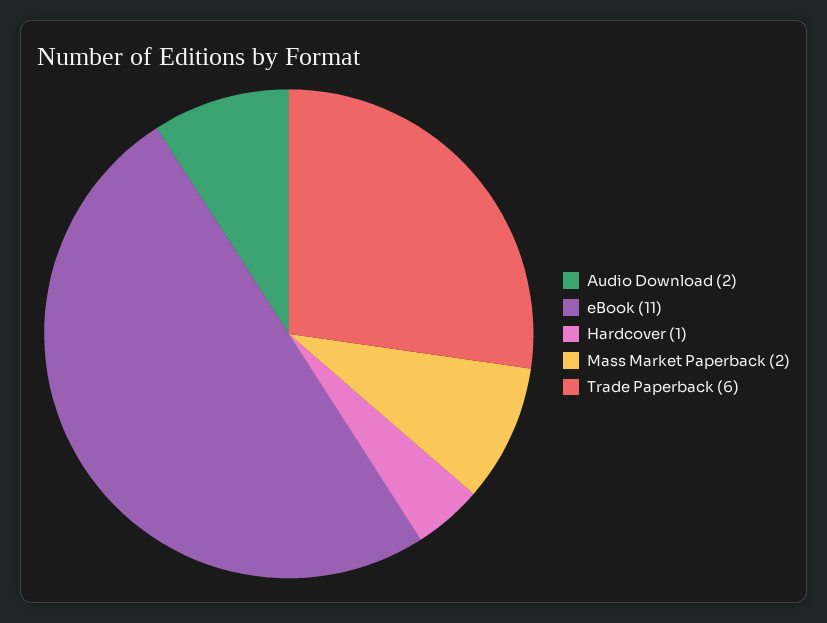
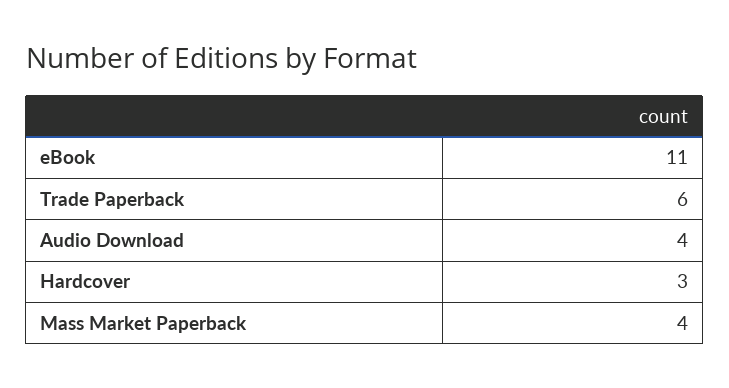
  {
-   "Audio Download": 2,
+   "Audio Download": 4,
    "eBook": 11,
-   "Hardcover": 1,
+   "Hardcover": 3,
-   "Mass Market Paperback": 2,
+   "Mass Market Paperback": 4,
    "Trade Paperback": 6
  }

